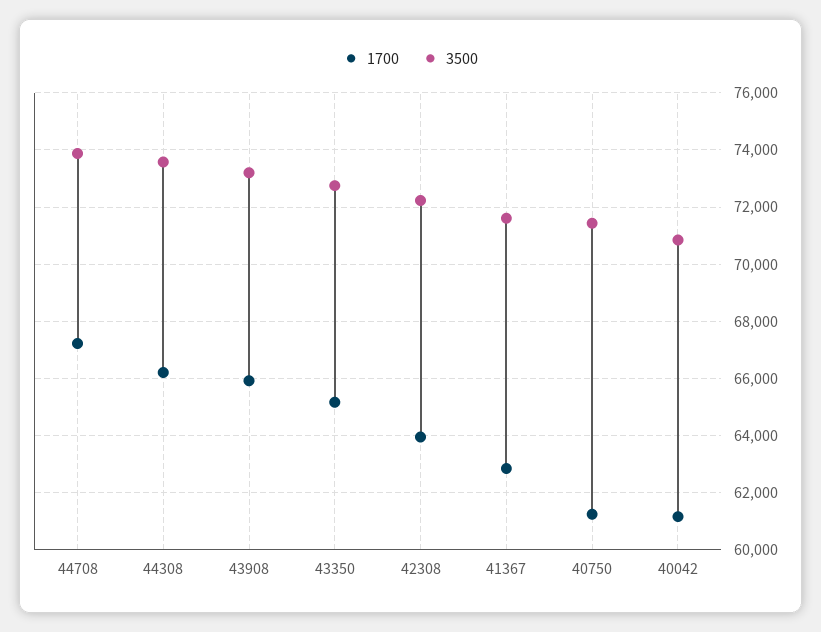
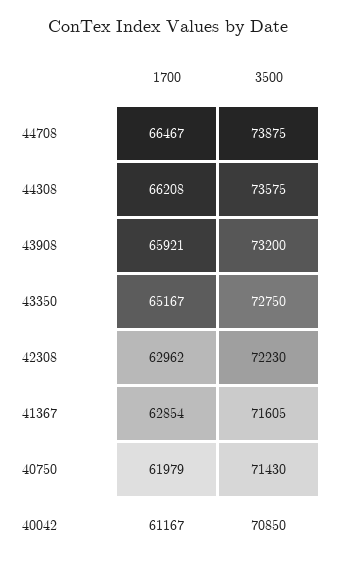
  {
    "1700": {
-     "44708": 67250,
+     "44708": 66467,
      "44308": 66208,
      "43908": 65921,
      "43350": 65167,
-     "42308": 64000,
+     "42308": 62962,
      "41367": 62854,
-     "40750": 61250,
+     "40750": 61979,
      "40042": 61167
    },
    "3500": {
      "44708": 73875,
      "44308": 73575,
      "43908": 73200,
      "43350": 72750,
      "42308": 72230,
      "41367": 71605,
      "40750": 71430,
      "40042": 70850
    }
  }

